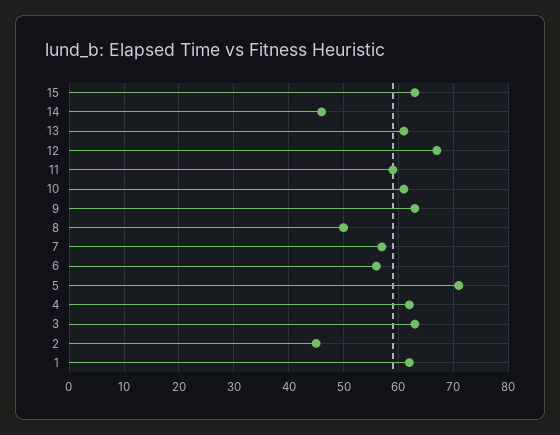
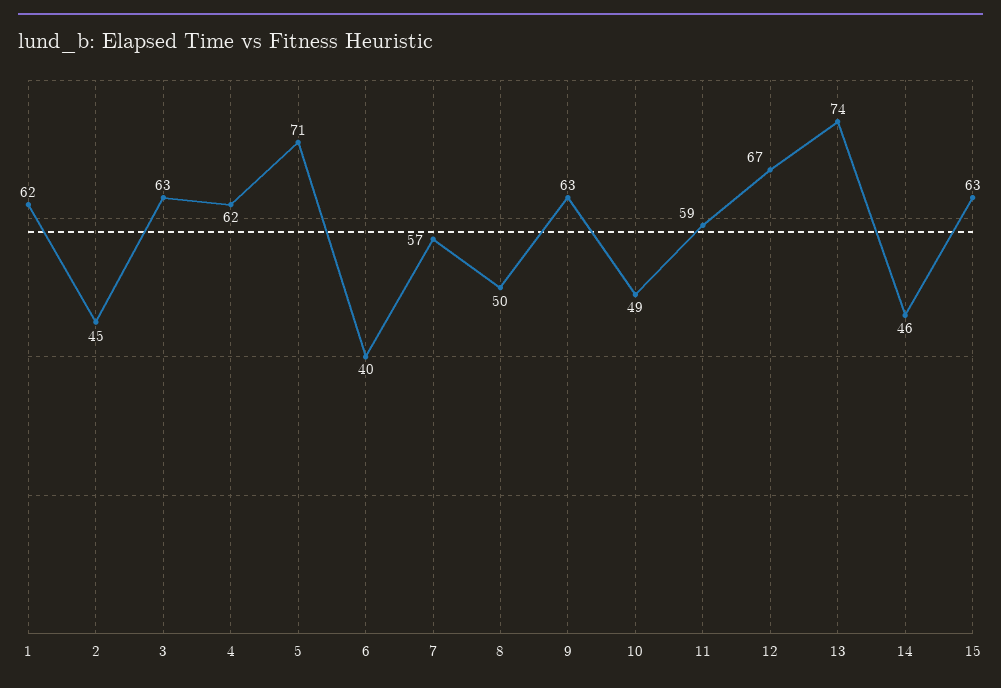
  {
    "15": 63,
    "14": 46,
-   "13": 60,
+   "13": 74,
    "12": 67,
    "11": 59,
-   "10": 60,
+   "10": 49,
    "9": 63,
    "8": 50,
    "7": 57,
-   "6": 55,
+   "6": 40,
    "5": 71,
    "4": 62,
    "3": 63,
    "2": 45,
    "1": 62
  }

